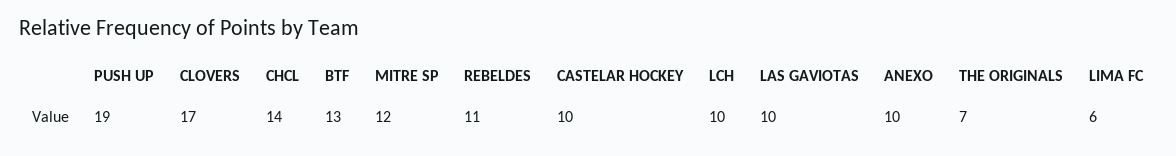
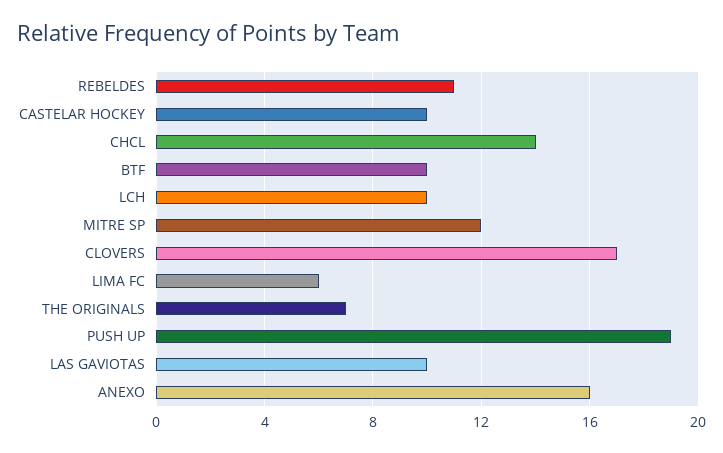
  {
    "PUSH UP": 19,
    "CLOVERS": 17,
    "CHCL": 14,
-   "BTF": 13,
+   "BTF": 10,
    "MITRE SP": 12,
    "REBELDES": 11,
    "CASTELAR HOCKEY": 10,
    "LCH": 10,
    "LAS GAVIOTAS": 10,
-   "ANEXO": 10,
+   "ANEXO": 16,
    "THE ORIGINALS": 7,
    "LIMA FC": 6
  }

